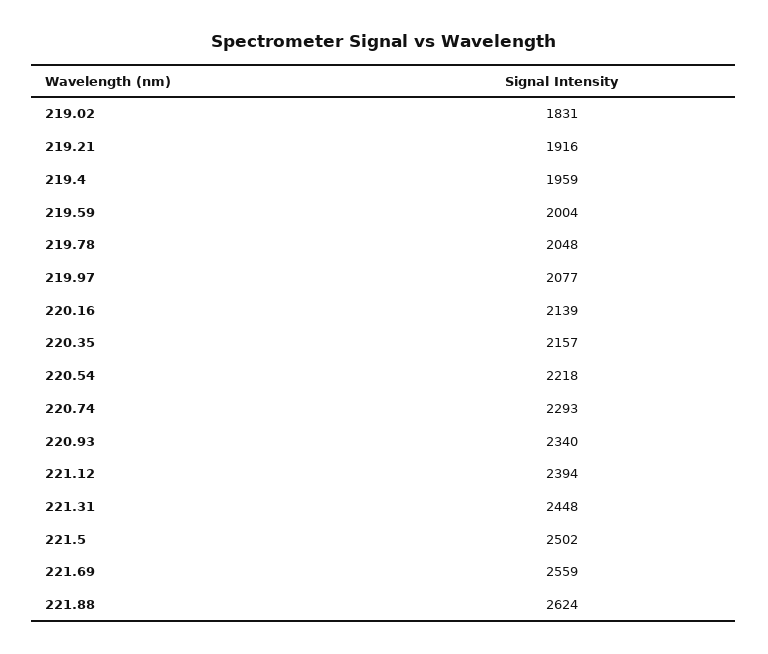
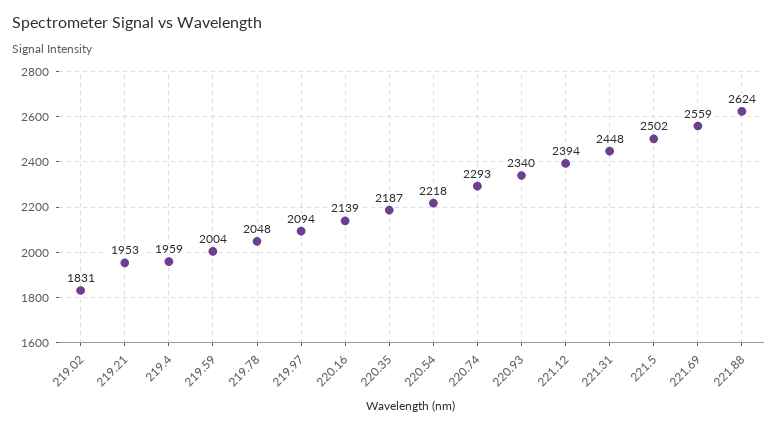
  {
    "219.02": 1831,
-   "219.21": 1916,
+   "219.21": 1953,
    "219.4": 1959,
    "219.59": 2004,
    "219.78": 2048,
-   "219.97": 2077,
+   "219.97": 2094,
    "220.16": 2139,
-   "220.35": 2157,
+   "220.35": 2187,
    "220.54": 2218,
    "220.74": 2293,
    "220.93": 2340,
    "221.12": 2394,
    "221.31": 2448,
    "221.5": 2502,
    "221.69": 2559,
    "221.88": 2624
  }

